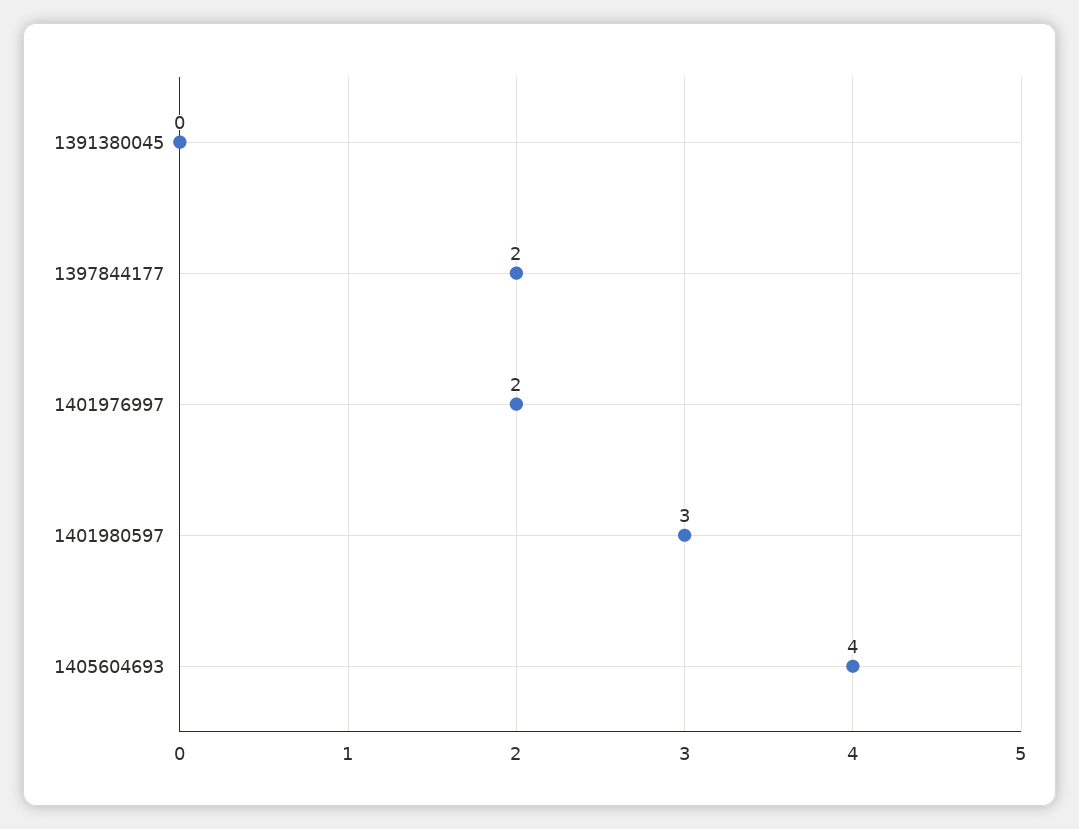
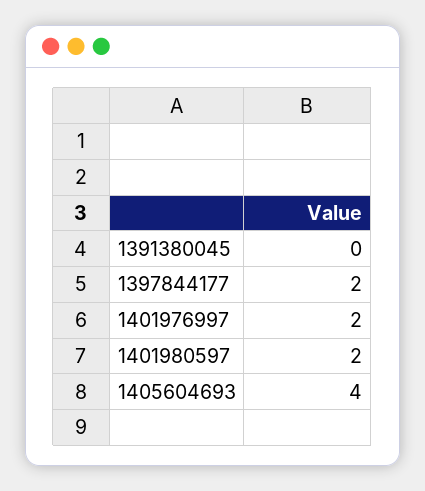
  {
    "1391380045": 0,
    "1397844177": 2,
    "1401976997": 2,
-   "1401980597": 3,
+   "1401980597": 2,
    "1405604693": 4
  }

